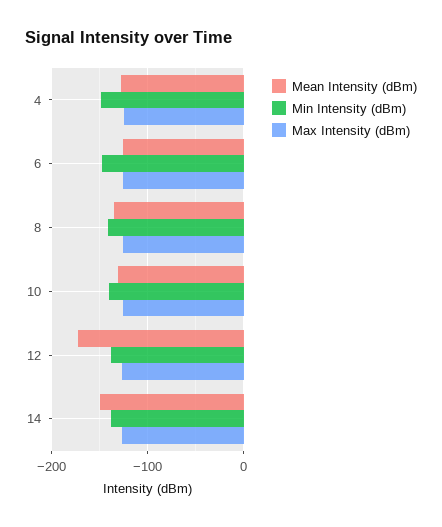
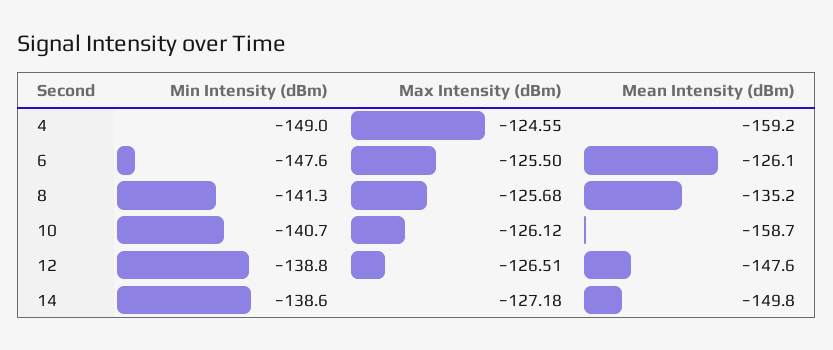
  {
    "Mean Intensity (dBm)": {
-     "4": -130,
+     "4": -159.2,
      "6": -126.1,
      "8": -135.2,
-     "10": -130,
+     "10": -158.7,
-     "12": -170,
+     "12": -147.6,
      "14": -149.8
    },
    "Min Intensity (dBm)": {
      "4": -149,
      "6": -147.6,
      "8": -141.3,
      "10": -140.7,
      "12": -138.8,
      "14": -138.6
    },
    "Max Intensity (dBm)": {
      "4": -124.55,
      "6": -125.5,
      "8": -125.68,
      "10": -126.12,
      "12": -126.51,
      "14": -127.18
    }
  }

